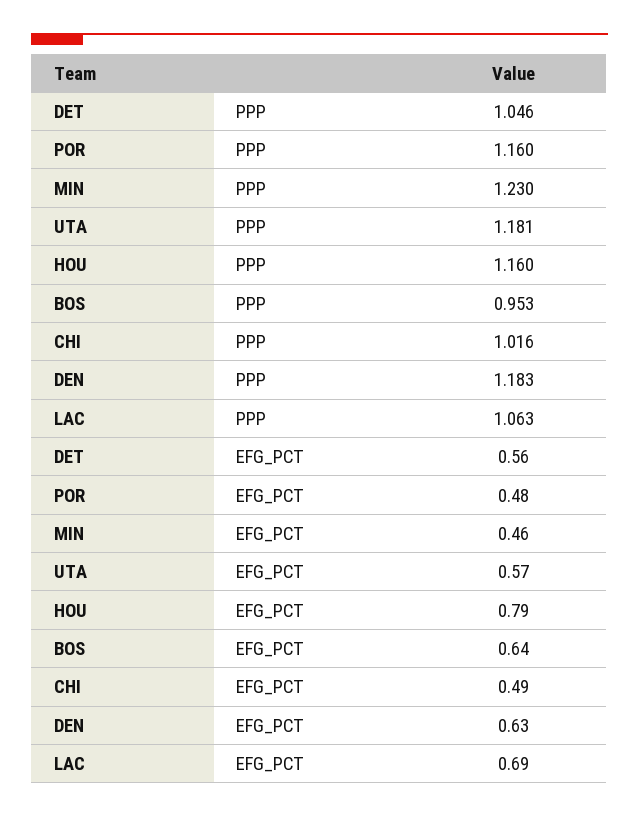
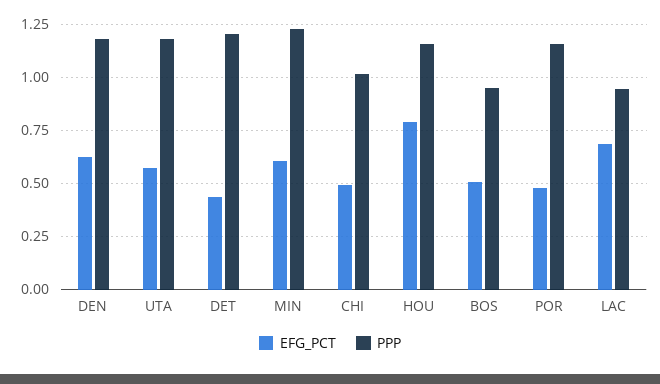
  {
    "PPP": {
-     "DET": 1.046,
+     "DET": 1.2,
      "POR": 1.16,
      "MIN": 1.23,
      "UTA": 1.181,
      "HOU": 1.16,
      "BOS": 0.953,
      "CHI": 1.016,
      "DEN": 1.183,
-     "LAC": 1.063
+     "LAC": 0.95
    },
    "EFG_PCT": {
-     "DET": 0.56,
+     "DET": 0.45,
      "POR": 0.48,
-     "MIN": 0.46,
+     "MIN": 0.6,
      "UTA": 0.57,
      "HOU": 0.79,
-     "BOS": 0.64,
+     "BOS": 0.5,
      "CHI": 0.49,
      "DEN": 0.63,
      "LAC": 0.69
    }
  }

